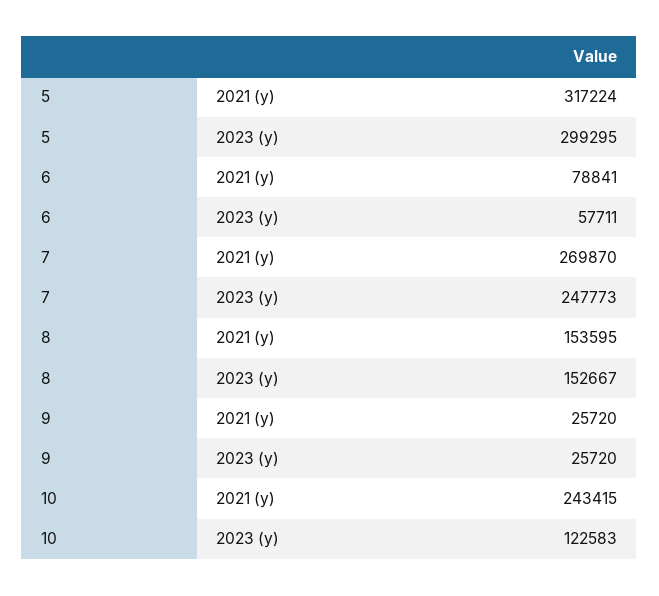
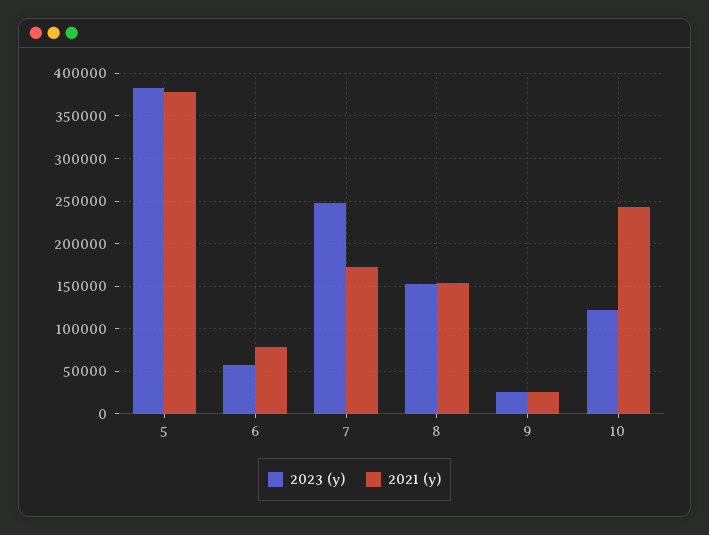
  {
    "2021 (y)": {
-     "5": 317224,
+     "5": 380000,
      "6": 78841,
-     "7": 269870,
+     "7": 170000,
      "8": 153595,
      "9": 25720,
      "10": 243415
    },
    "2023 (y)": {
-     "5": 299295,
+     "5": 380000,
      "6": 57711,
      "7": 247773,
      "8": 152667,
      "9": 25720,
      "10": 122583
    }
  }

